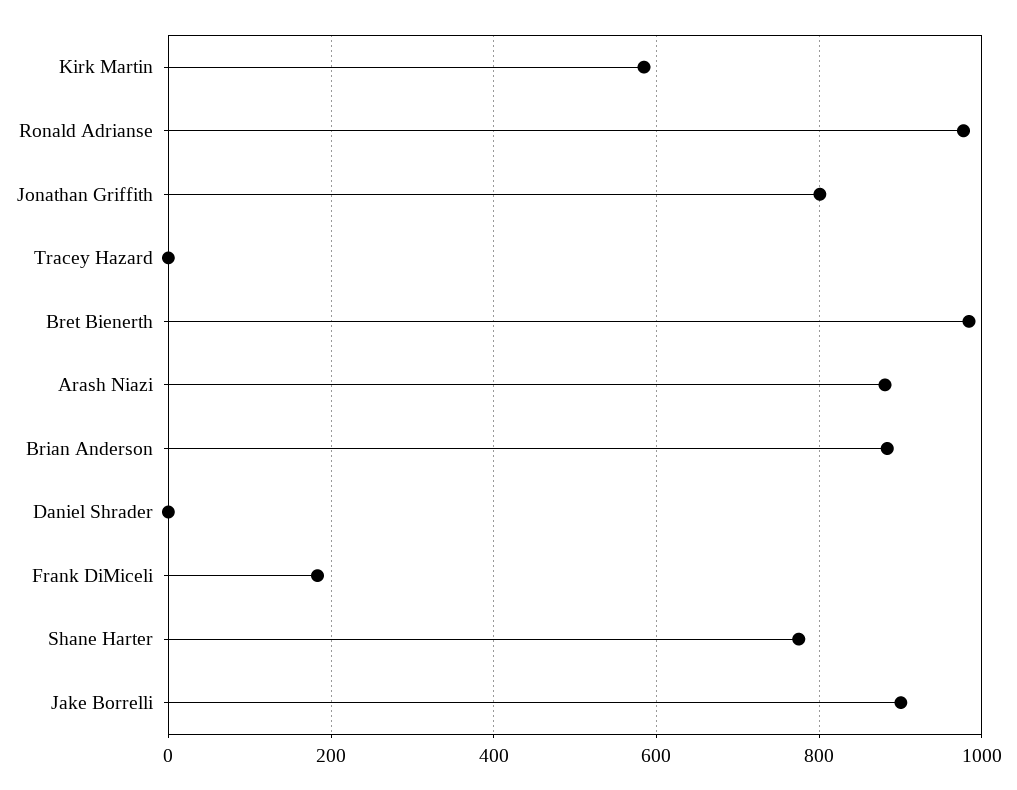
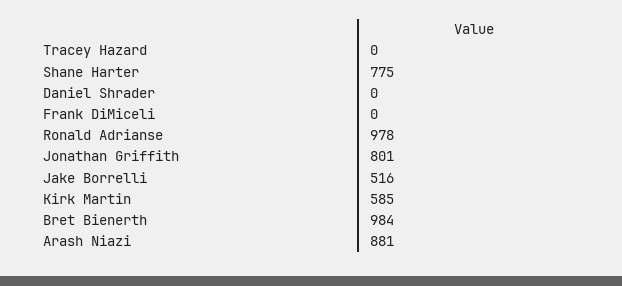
  {
    "Kirk Martin": 585,
    "Ronald Adrianse": 978,
    "Jonathan Griffith": 801,
    "Tracey Hazard": 0,
    "Bret Bienerth": 984,
    "Arash Niazi": 881,
-   "Brian Anderson": 880,
    "Daniel Shrader": 0,
-   "Frank DiMiceli": 180,
+   "Frank DiMiceli": 0,
    "Shane Harter": 775,
-   "Jake Borrelli": 900
+   "Jake Borrelli": 516
  }

